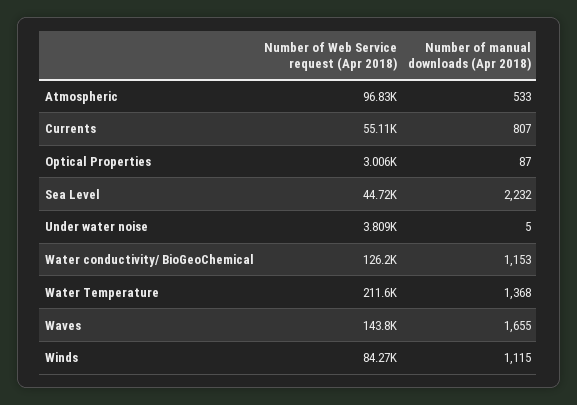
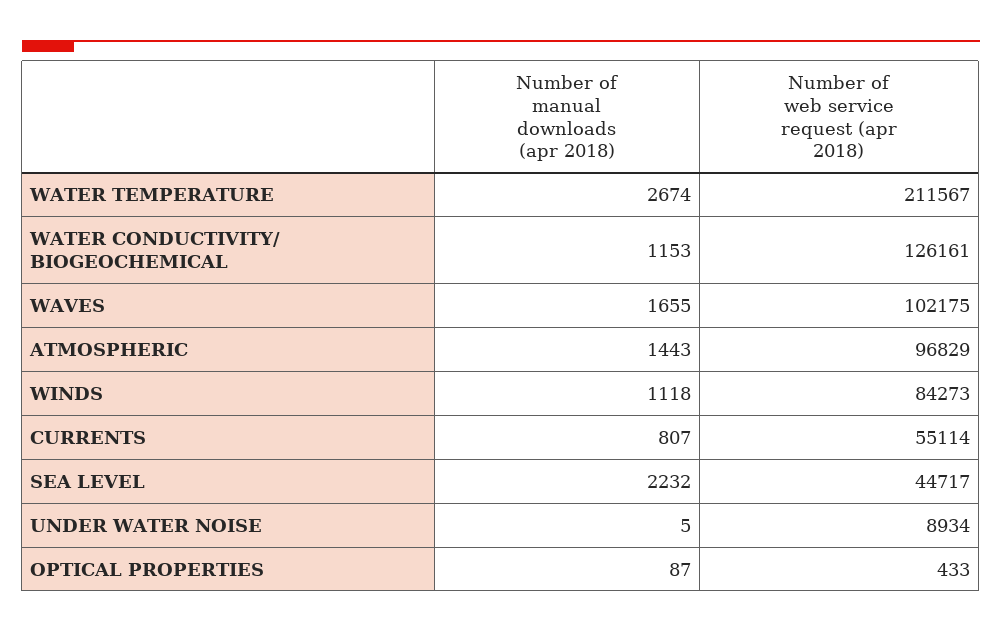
  {
    "Number of Web Service request (Apr 2018)": {
      "Atmospheric": 96829,
      "Currents": 55114,
-     "Optical Properties": 3006,
+     "Optical Properties": 433,
      "Sea Level": 44717,
-     "Under water noise": 3809,
+     "Under water noise": 8934,
      "Water conductivity/ BioGeoChemical": 126161,
      "Water Temperature": 211567,
-     "Waves": 143800,
+     "Waves": 102175,
      "Winds": 84273
    },
    "Number of manual downloads (Apr 2018)": {
-     "Atmospheric": 533,
+     "Atmospheric": 1443,
      "Currents": 807,
      "Optical Properties": 87,
      "Sea Level": 2232,
      "Under water noise": 5,
      "Water conductivity/ BioGeoChemical": 1153,
-     "Water Temperature": 1368,
+     "Water Temperature": 2674,
      "Waves": 1655,
-     "Winds": 1115
+     "Winds": 1118
    }
  }

